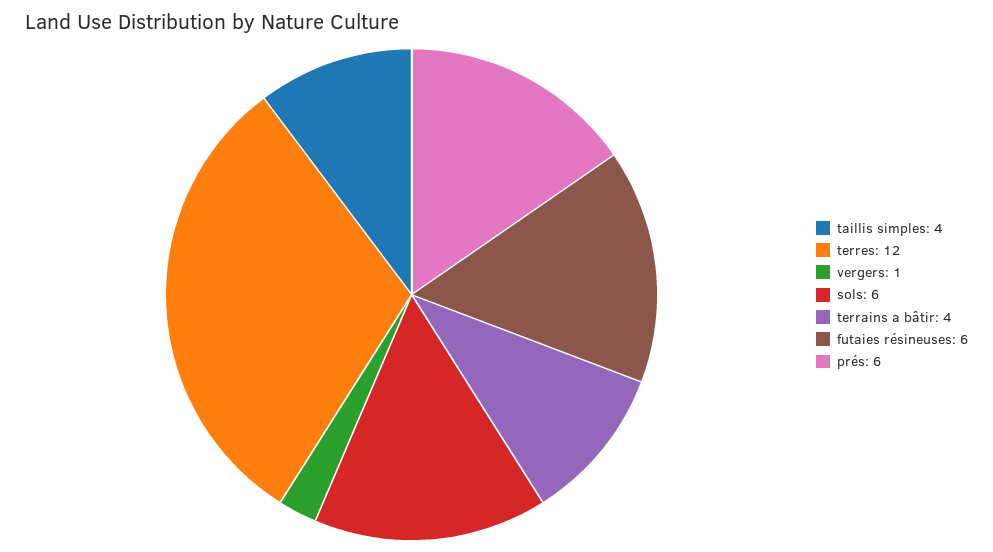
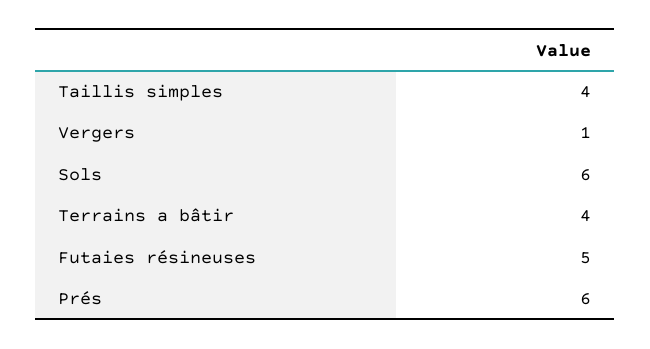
  {
    "taillis simples": 4,
-   "terres": 12,
    "vergers": 1,
    "sols": 6,
    "terrains a bâtir": 4,
-   "futaies résineuses": 6,
+   "futaies résineuses": 5,
    "prés": 6
  }

